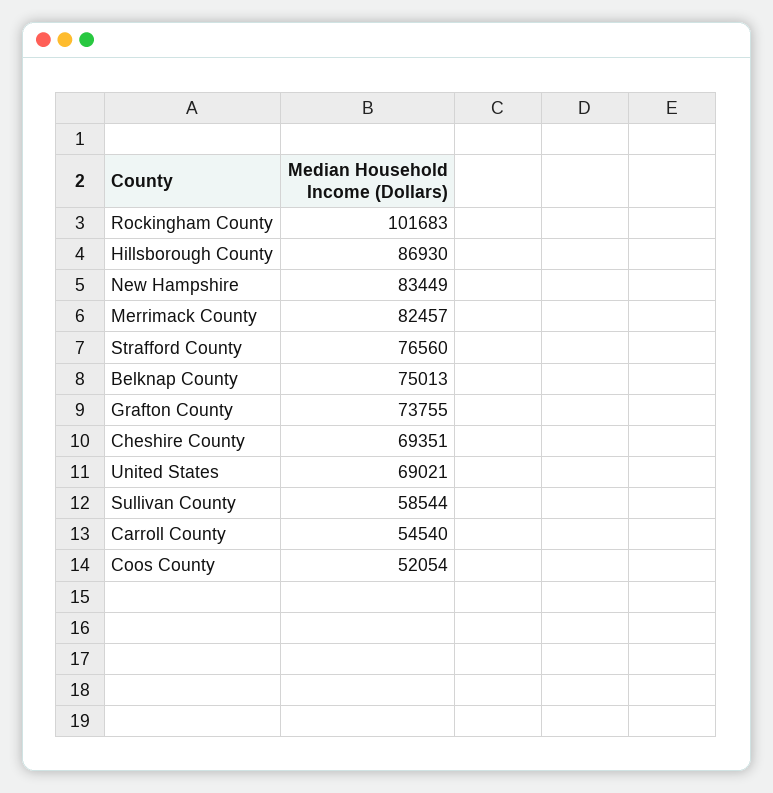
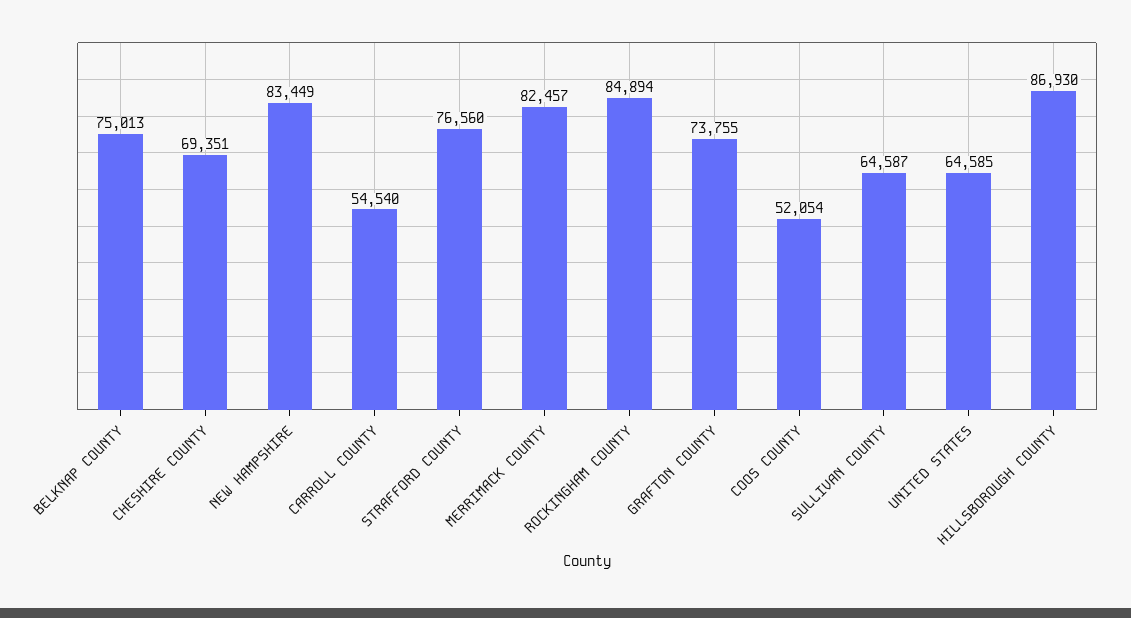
  {
-   "Rockingham County": 101683,
+   "Rockingham County": 84894,
    "Hillsborough County": 86930,
    "New Hampshire": 83449,
    "Merrimack County": 82457,
    "Strafford County": 76560,
    "Belknap County": 75013,
    "Grafton County": 73755,
    "Cheshire County": 69351,
-   "United States": 69021,
+   "United States": 64585,
-   "Sullivan County": 58544,
+   "Sullivan County": 64587,
    "Carroll County": 54540,
    "Coos County": 52054
  }

